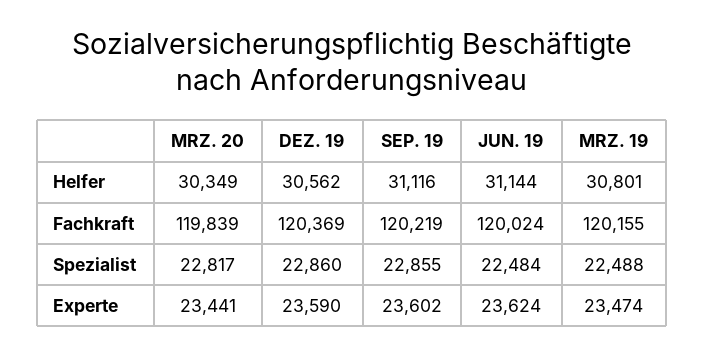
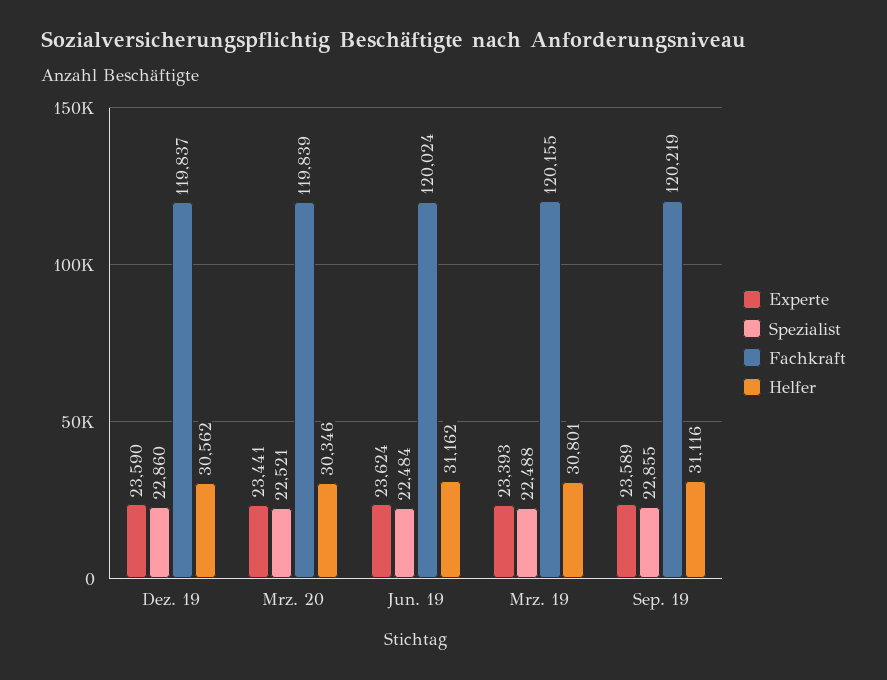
  {
    "Helfer": {
-     "MRZ. 20": 30349,
+     "MRZ. 20": 30346,
      "DEZ. 19": 30562,
      "SEP. 19": 31116,
-     "JUN. 19": 31144,
+     "JUN. 19": 31162,
      "MRZ. 19": 30801
    },
    "Fachkraft": {
      "MRZ. 20": 119839,
-     "DEZ. 19": 120369,
+     "DEZ. 19": 119837,
      "SEP. 19": 120219,
      "JUN. 19": 120024,
      "MRZ. 19": 120155
    },
    "Spezialist": {
-     "MRZ. 20": 22817,
+     "MRZ. 20": 22521,
      "DEZ. 19": 22860,
      "SEP. 19": 22855,
      "JUN. 19": 22484,
      "MRZ. 19": 22488
    },
    "Experte": {
      "MRZ. 20": 23441,
      "DEZ. 19": 23590,
-     "SEP. 19": 23602,
+     "SEP. 19": 23589,
      "JUN. 19": 23624,
-     "MRZ. 19": 23474
+     "MRZ. 19": 23393
    }
  }

